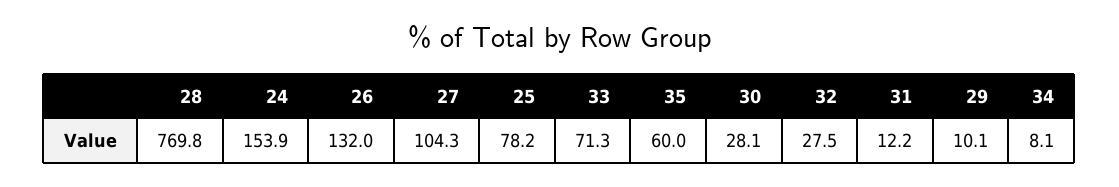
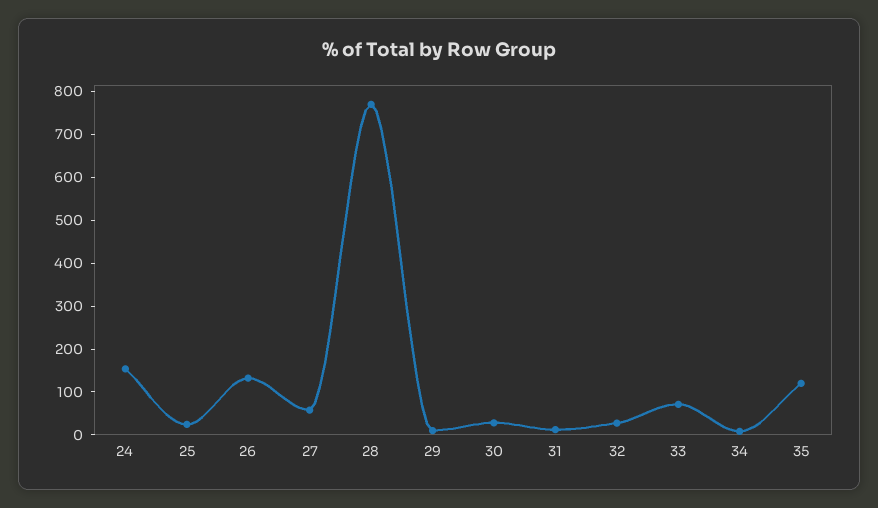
  {
    "28": 769.8,
    "24": 153.9,
    "26": 132,
-   "27": 104.3,
+   "27": 60,
-   "25": 78.2,
+   "25": 20,
    "33": 71.3,
-   "35": 60,
+   "35": 120,
    "30": 28.1,
    "32": 27.5,
    "31": 12.2,
    "29": 10.1,
    "34": 8.1
  }

